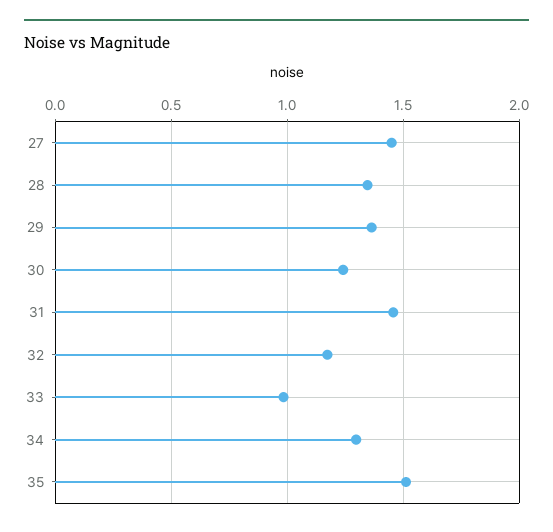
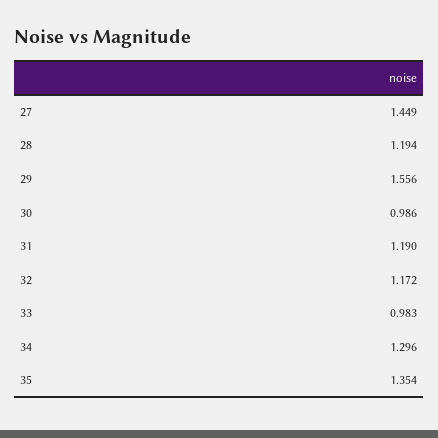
  {
    "27": 1.449,
-   "28": 1.35,
+   "28": 1.194,
-   "29": 1.35,
+   "29": 1.556,
-   "30": 1.25,
+   "30": 0.986,
-   "31": 1.45,
+   "31": 1.19,
    "32": 1.172,
    "33": 0.983,
    "34": 1.296,
-   "35": 1.5
+   "35": 1.354
  }

